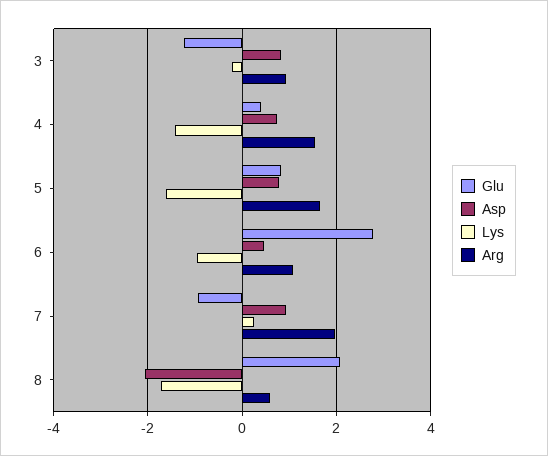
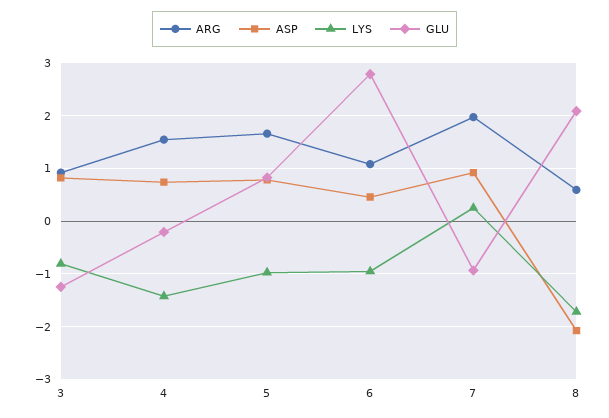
  {
    "Glu": {
      "3": -1.2,
-     "4": 0.4,
+     "4": -0.2,
      "5": 0.8,
      "6": 2.8,
      "7": -1,
      "8": 2
    },
    "Asp": {
      "3": 0.8,
      "4": 0.8,
      "5": 0.8,
      "6": 0.4,
      "7": 1,
      "8": -2
    },
    "Lys": {
-     "3": -0.2,
+     "3": -0.8,
      "4": -1.4,
-     "5": -1.6,
+     "5": -1,
      "6": -1,
      "7": 0.2,
      "8": -1.8
    },
    "Arg": {
      "3": 1,
      "4": 1.6,
      "5": 1.6,
      "6": 1,
      "7": 2,
      "8": 0.6
    }
  }

